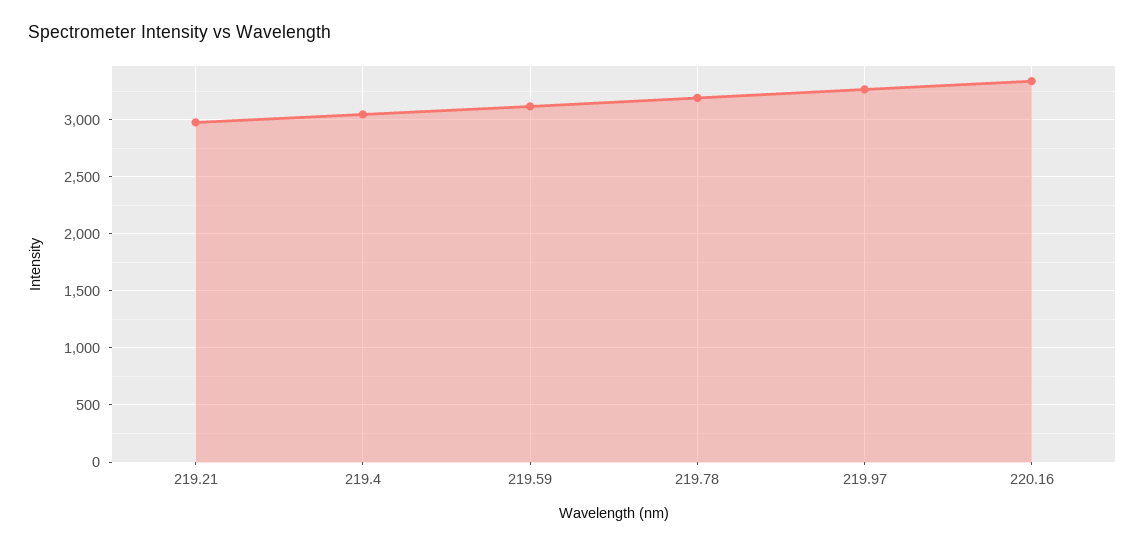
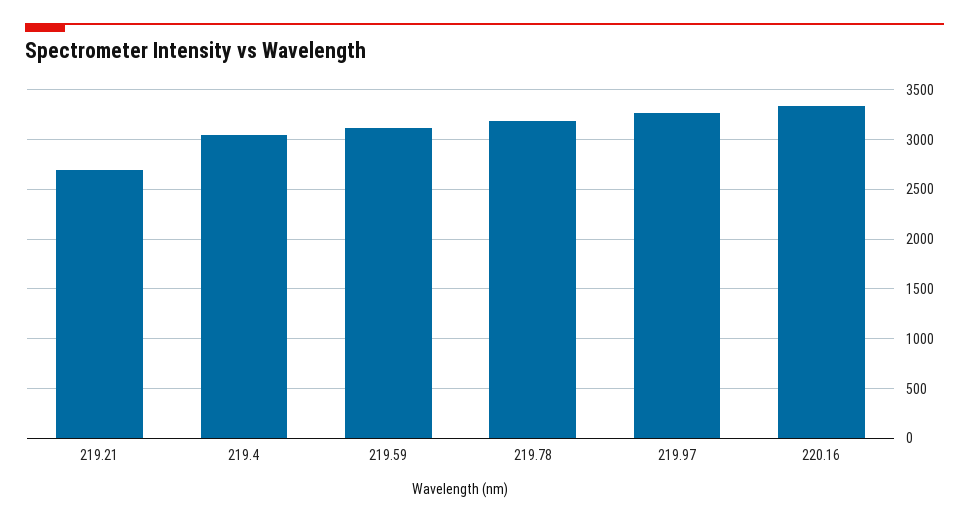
  {
-   "219.21": 3000,
+   "219.21": 2700,
    "219.4": 3000,
    "219.59": 3100,
    "219.78": 3200,
    "219.97": 3300,
    "220.16": 3300
  }

